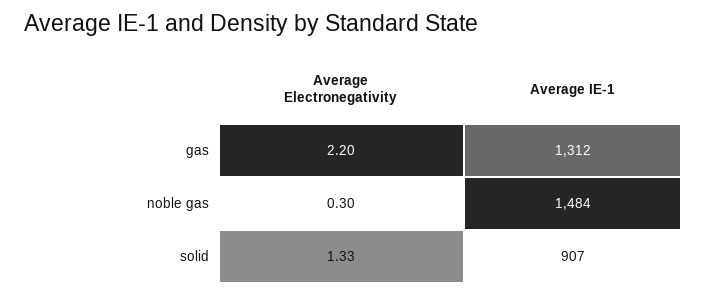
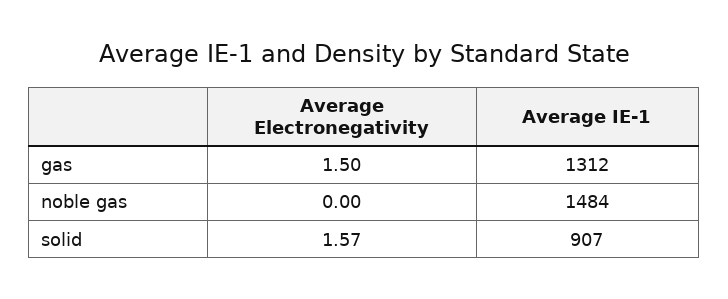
  {
    "Average Electronegativity": {
-     "gas": 2.2,
+     "gas": 1.5,
-     "noble gas": 0.3,
+     "noble gas": 0,
-     "solid": 1.33
+     "solid": 1.57
    },
    "Average IE-1": {
      "gas": 1312,
      "noble gas": 1484,
      "solid": 907
    }
  }

